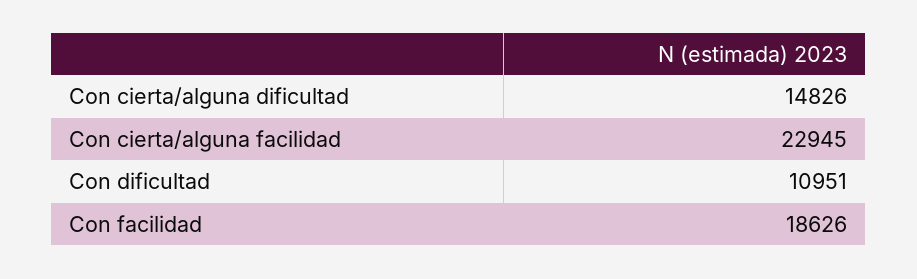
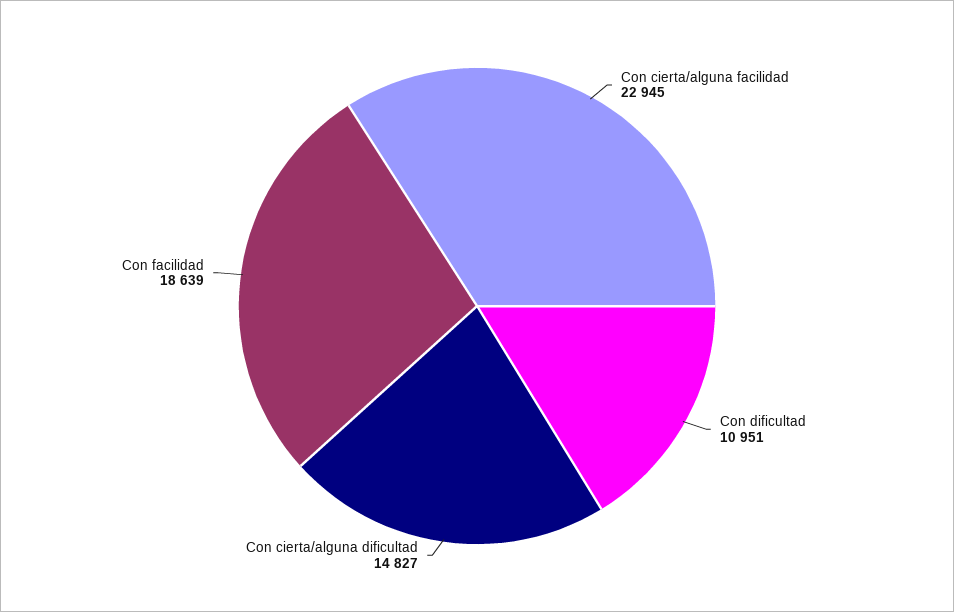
  {
-   "Con cierta/alguna dificultad": 14826,
+   "Con cierta/alguna dificultad": 14827,
    "Con cierta/alguna facilidad": 22945,
    "Con dificultad": 10951,
-   "Con facilidad": 18626
+   "Con facilidad": 18639
  }

